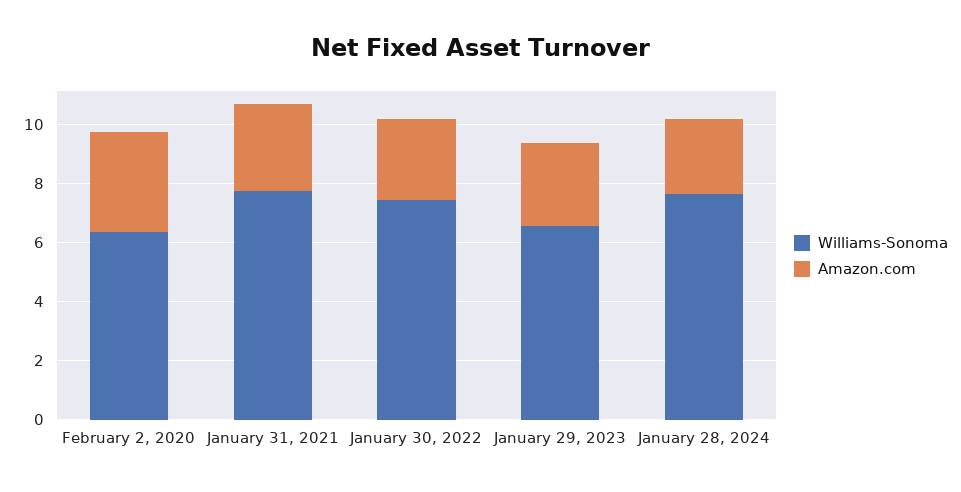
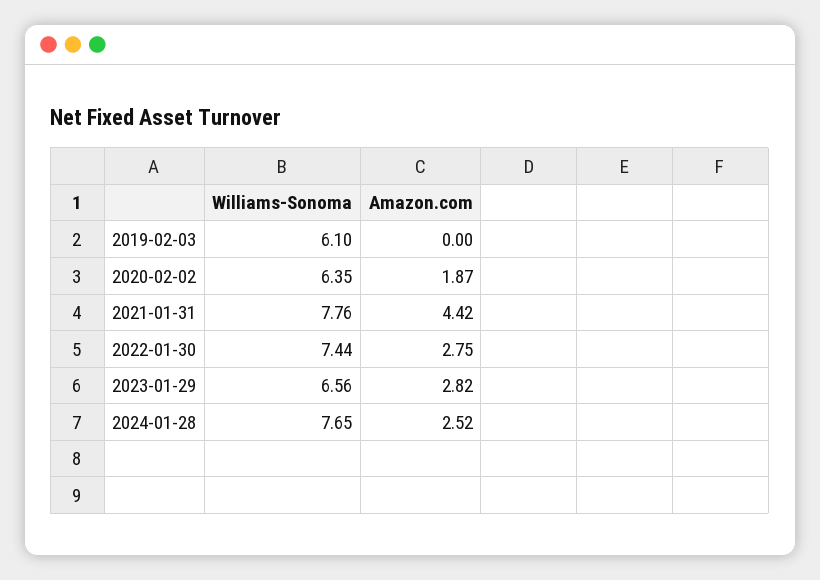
  {
    "Williams-Sonoma": {
      "February 2, 2020": 6.35,
      "January 31, 2021": 7.76,
      "January 30, 2022": 7.44,
      "January 29, 2023": 6.56,
-     "January 28, 2024": 7.65
+     "January 28, 2024": 7.65,
+     "2019-02-03": 6.1
    },
    "Amazon.com": {
-     "February 2, 2020": 3.5,
+     "February 2, 2020": 1.87,
-     "January 31, 2021": 3,
+     "January 31, 2021": 4.42,
      "January 30, 2022": 2.75,
      "January 29, 2023": 2.82,
-     "January 28, 2024": 2.52
+     "January 28, 2024": 2.52,
+     "2019-02-03": 0
    }
  }

